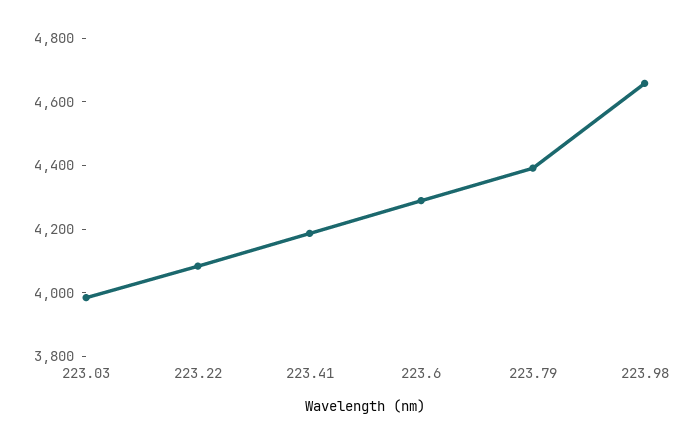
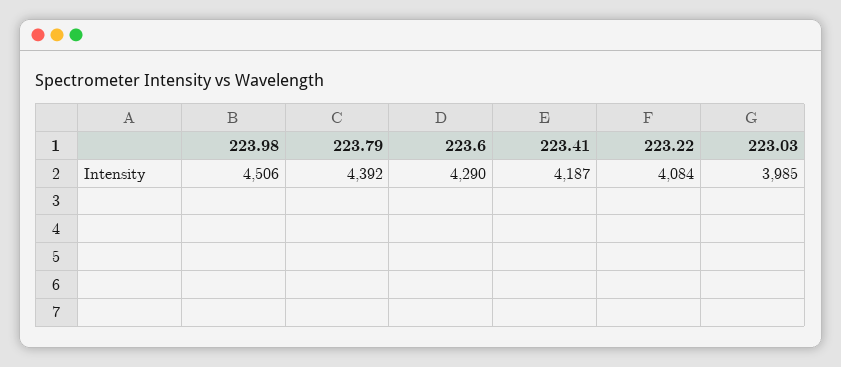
  {
    "223.03": 3985,
    "223.22": 4084,
    "223.41": 4187,
    "223.6": 4290,
    "223.79": 4392,
-   "223.98": 4650
+   "223.98": 4506
  }

